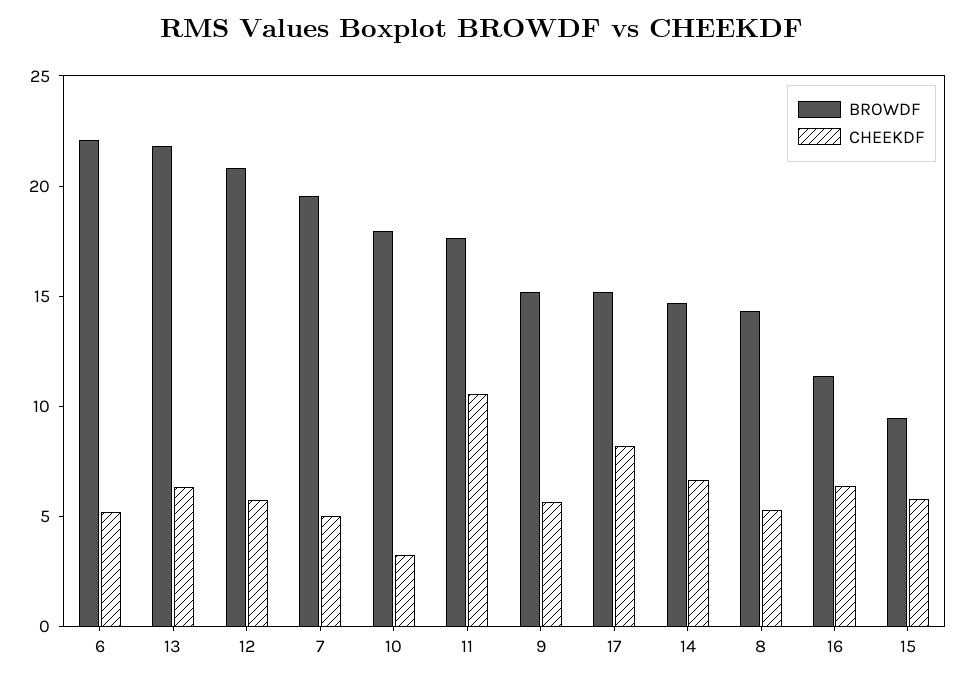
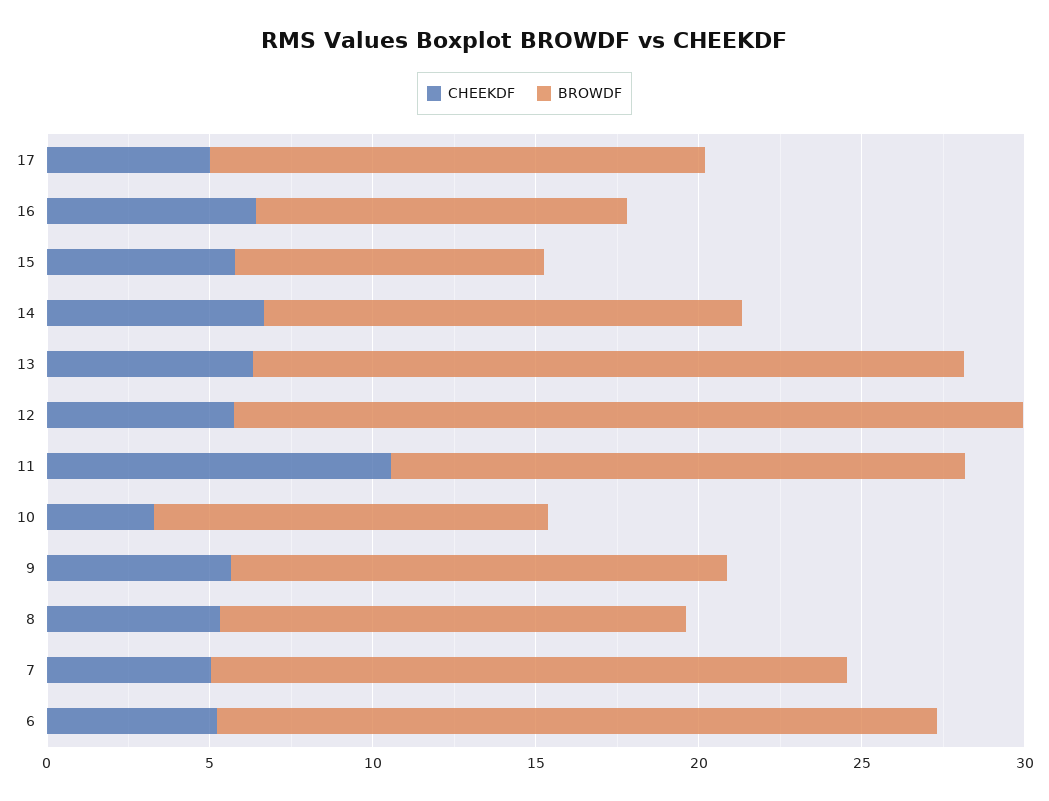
  {
    "BROWDF": {
      "6": 22,
      "13": 22,
-     "12": 21,
+     "12": 24,
      "7": 20,
-     "10": 18,
+     "10": 12,
      "11": 18,
      "9": 15,
      "17": 15,
      "14": 15,
      "8": 14,
      "16": 11,
      "15": 9
    },
    "CHEEKDF": {
      "6": 5,
      "13": 6,
      "12": 6,
      "7": 5,
      "10": 3,
      "11": 11,
      "9": 6,
-     "17": 8,
+     "17": 5,
      "14": 7,
      "8": 5,
      "16": 6,
      "15": 6
    }
  }

